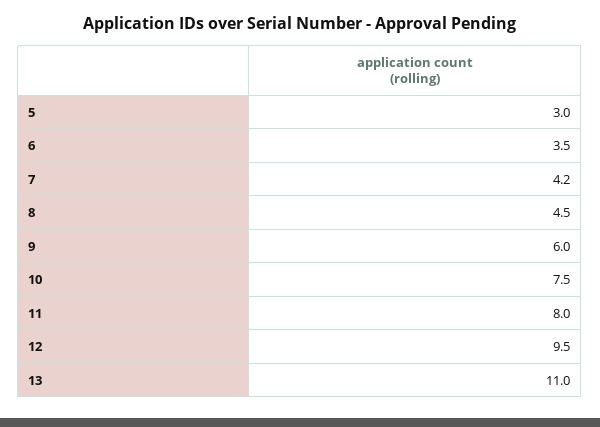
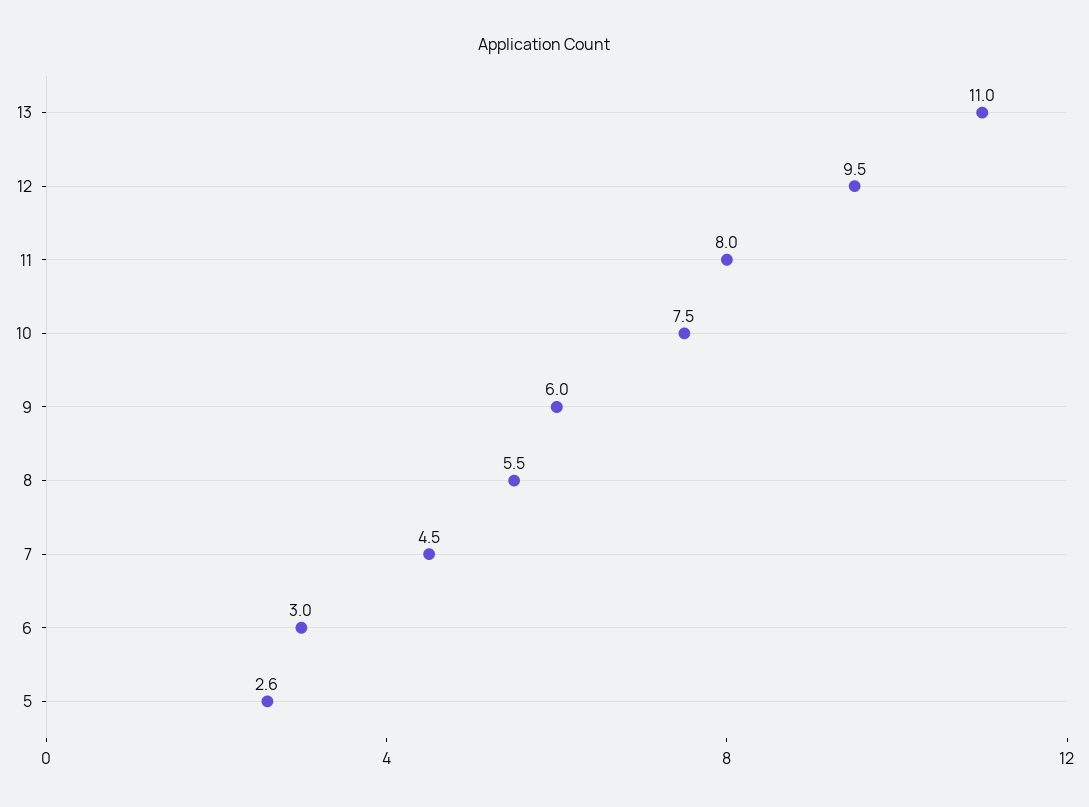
  {
-   "5": 3,
+   "5": 2.6,
-   "6": 3.5,
+   "6": 3,
-   "7": 4.2,
+   "7": 4.5,
-   "8": 4.5,
+   "8": 5.5,
    "9": 6,
    "10": 7.5,
    "11": 8,
    "12": 9.5,
    "13": 11
  }

